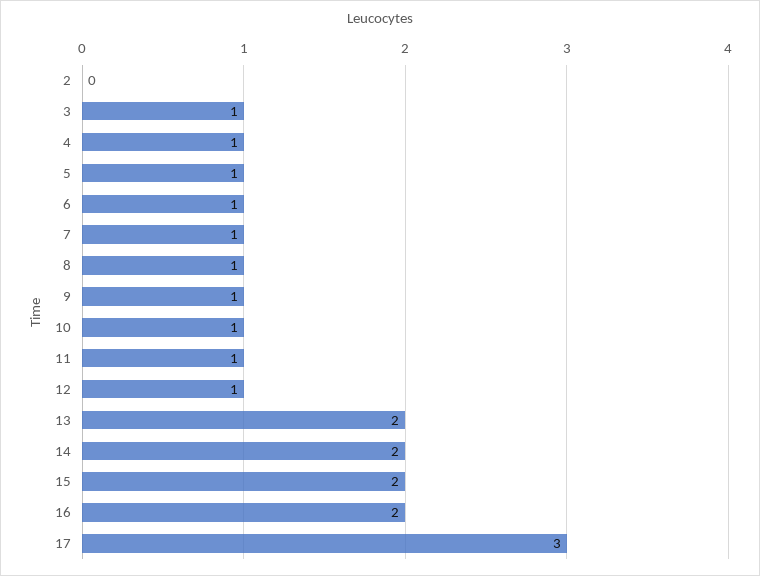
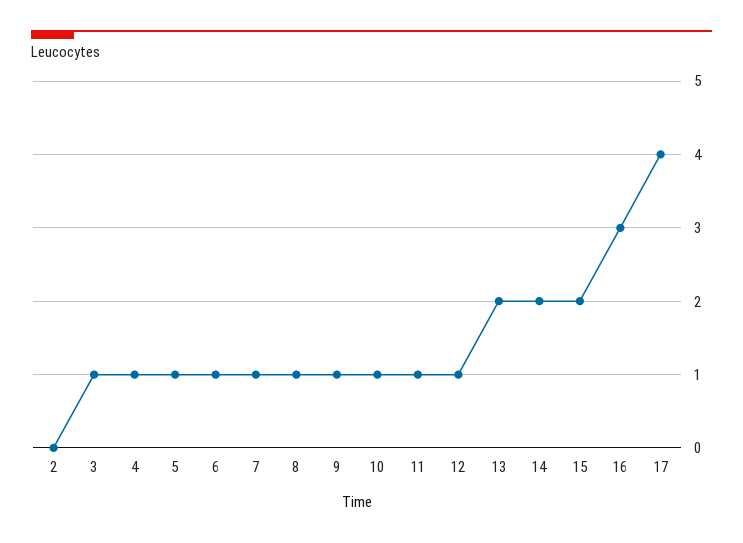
  {
    "2": 0,
    "3": 1,
    "4": 1,
    "5": 1,
    "6": 1,
    "7": 1,
    "8": 1,
    "9": 1,
    "10": 1,
    "11": 1,
    "12": 1,
    "13": 2,
    "14": 2,
    "15": 2,
-   "16": 2,
+   "16": 3,
-   "17": 3
+   "17": 4
  }

